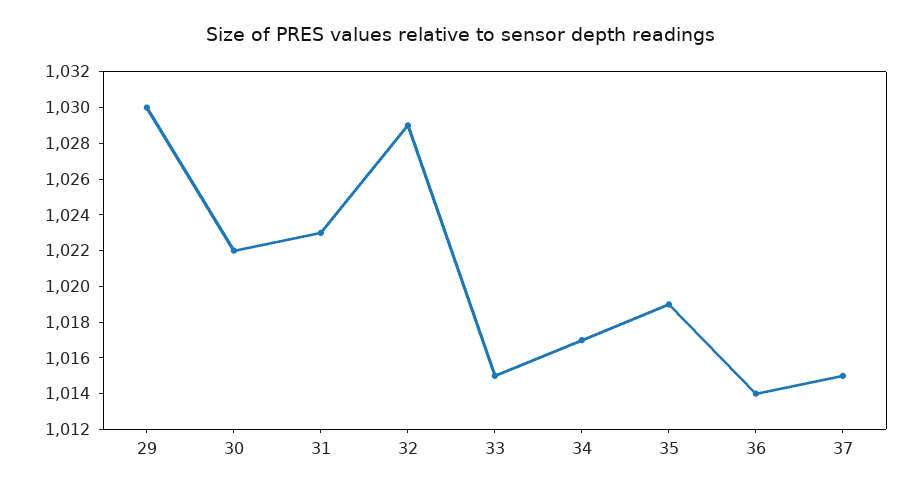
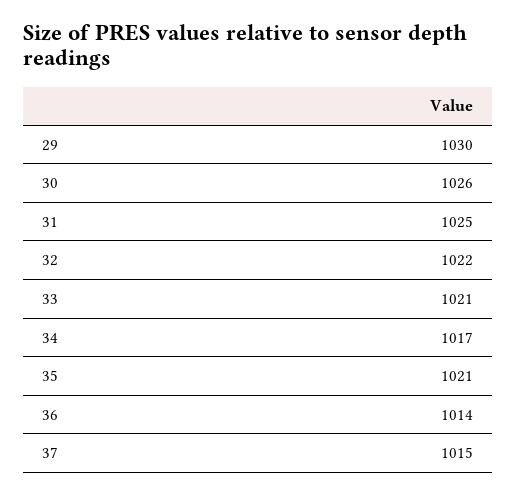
  {
    "29": 1030,
-   "30": 1022,
+   "30": 1026,
-   "31": 1023,
+   "31": 1025,
-   "32": 1029,
+   "32": 1022,
-   "33": 1015,
+   "33": 1021,
    "34": 1017,
-   "35": 1019,
+   "35": 1021,
    "36": 1014,
    "37": 1015
  }

